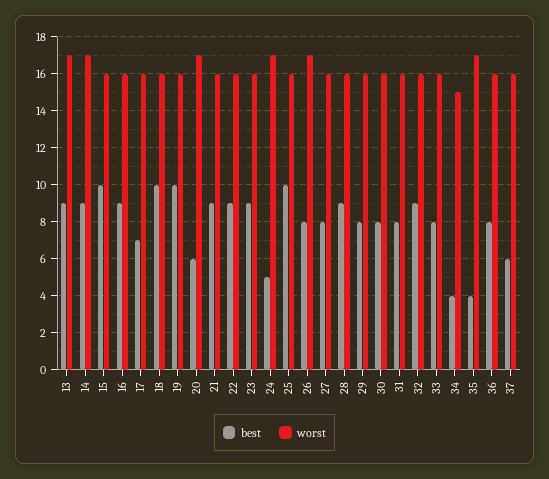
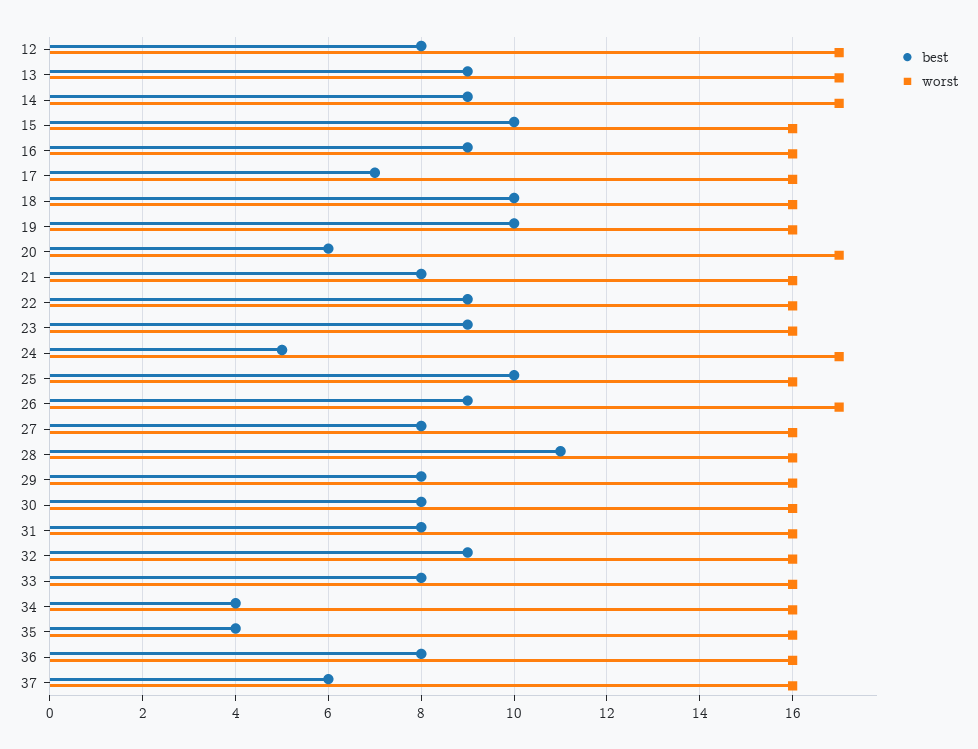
  {
    "best": {
      "13": 9,
      "14": 9,
      "15": 10,
      "16": 9,
      "17": 7,
      "18": 10,
      "19": 10,
      "20": 6,
-     "21": 9,
+     "21": 8,
      "22": 9,
      "23": 9,
      "24": 5,
      "25": 10,
-     "26": 8,
+     "26": 9,
      "27": 8,
-     "28": 9,
+     "28": 11,
      "29": 8,
      "30": 8,
      "31": 8,
      "32": 9,
      "33": 8,
      "34": 4,
      "35": 4,
      "36": 8,
-     "37": 6
+     "37": 6,
+     "12": 8
    },
    "worst": {
      "13": 17,
      "14": 17,
      "15": 16,
      "16": 16,
      "17": 16,
      "18": 16,
      "19": 16,
      "20": 17,
      "21": 16,
      "22": 16,
      "23": 16,
      "24": 17,
      "25": 16,
      "26": 17,
      "27": 16,
      "28": 16,
      "29": 16,
      "30": 16,
      "31": 16,
      "32": 16,
      "33": 16,
-     "34": 15,
+     "34": 16,
-     "35": 17,
+     "35": 16,
      "36": 16,
-     "37": 16
+     "37": 16,
+     "12": 17
    }
  }

